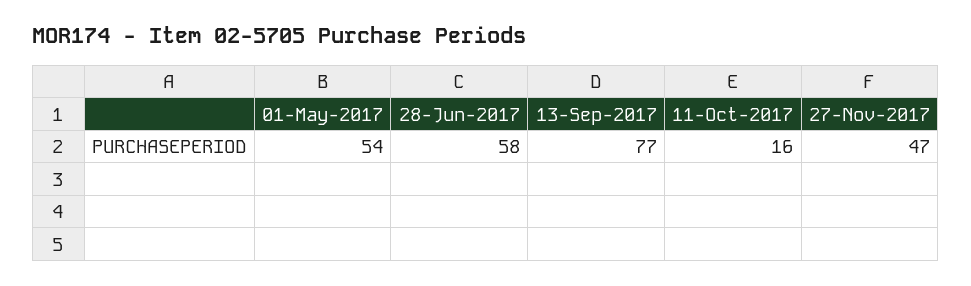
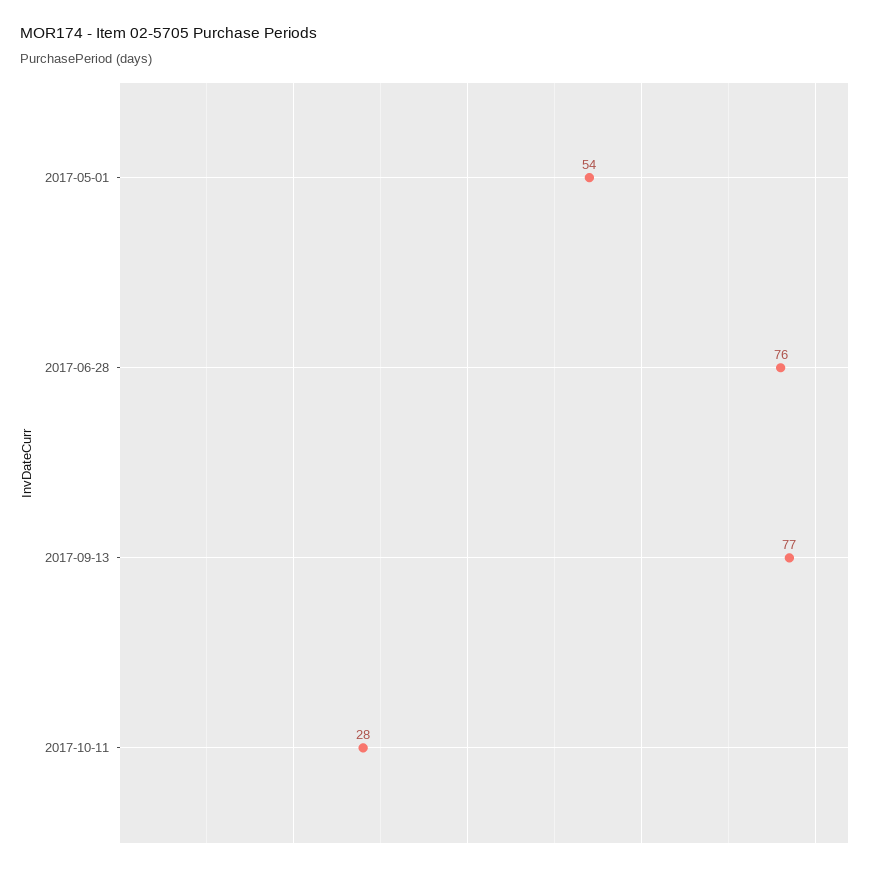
  {
    "01-May-2017": 54,
-   "28-Jun-2017": 58,
+   "28-Jun-2017": 76,
    "13-Sep-2017": 77,
-   "11-Oct-2017": 16,
+   "11-Oct-2017": 28
-   "27-Nov-2017": 47
  }

